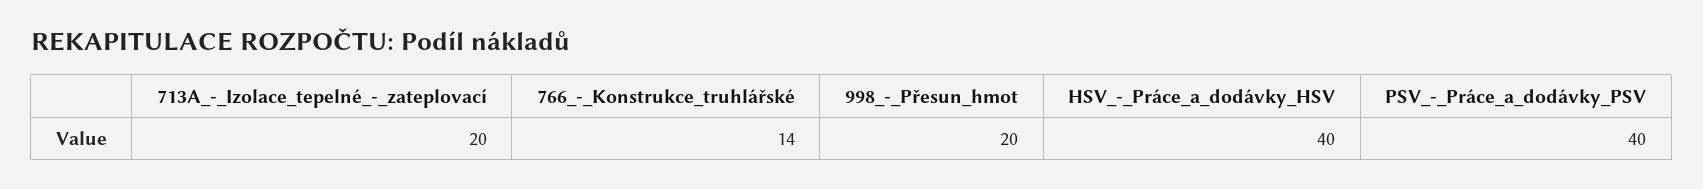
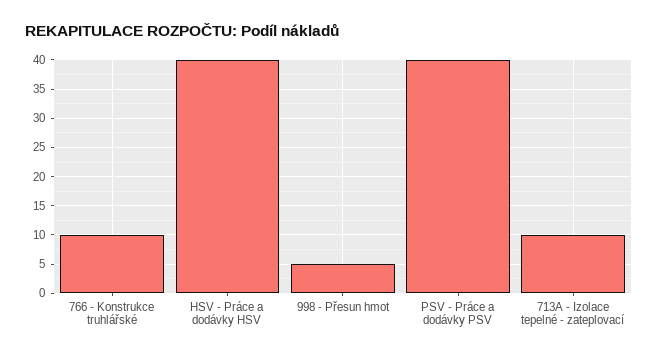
  {
-   "713A_-_Izolace_tepelné_-_zateplovací": 20,
+   "713A_-_Izolace_tepelné_-_zateplovací": 10,
-   "766_-_Konstrukce_truhlářské": 14,
+   "766_-_Konstrukce_truhlářské": 10,
-   "998_-_Přesun_hmot": 20,
+   "998_-_Přesun_hmot": 5,
    "HSV_-_Práce_a_dodávky_HSV": 40,
    "PSV_-_Práce_a_dodávky_PSV": 40
  }

